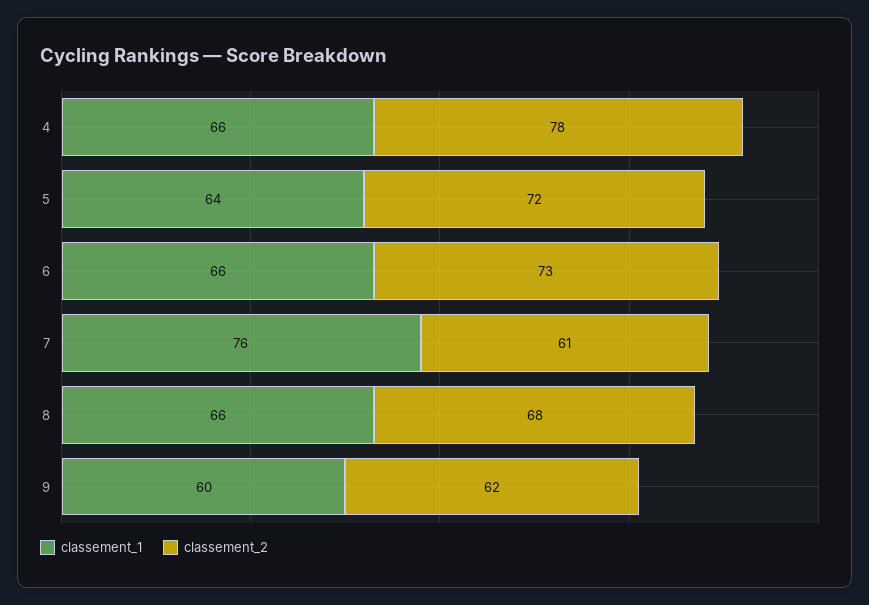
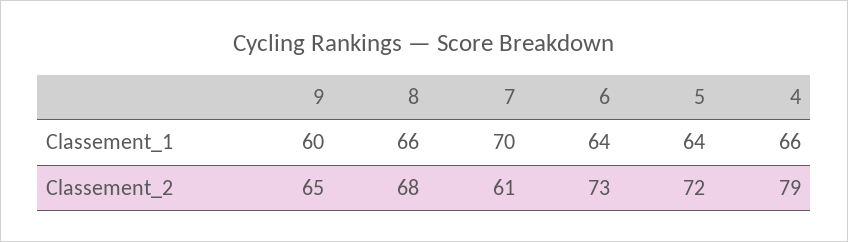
  {
    "classement_1": {
      "4": 66,
      "5": 64,
-     "6": 66,
+     "6": 64,
-     "7": 76,
+     "7": 70,
      "8": 66,
      "9": 60
    },
    "classement_2": {
-     "4": 78,
+     "4": 79,
      "5": 72,
      "6": 73,
      "7": 61,
      "8": 68,
-     "9": 62
+     "9": 65
    }
  }

